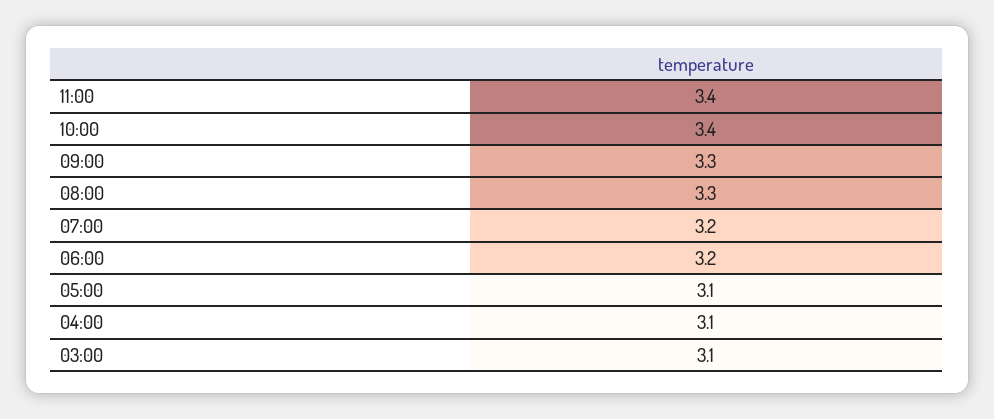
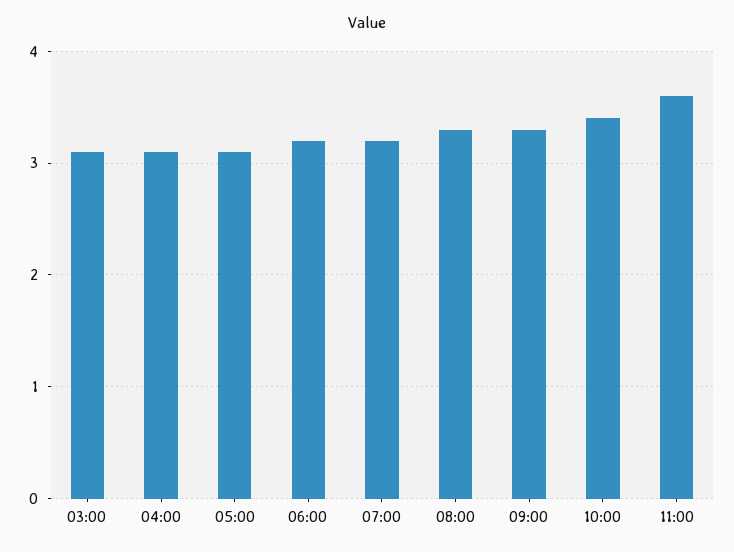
  {
-   "11:00": 3.4,
+   "11:00": 3.6,
    "10:00": 3.4,
    "09:00": 3.3,
    "08:00": 3.3,
    "07:00": 3.2,
    "06:00": 3.2,
    "05:00": 3.1,
    "04:00": 3.1,
    "03:00": 3.1
  }

